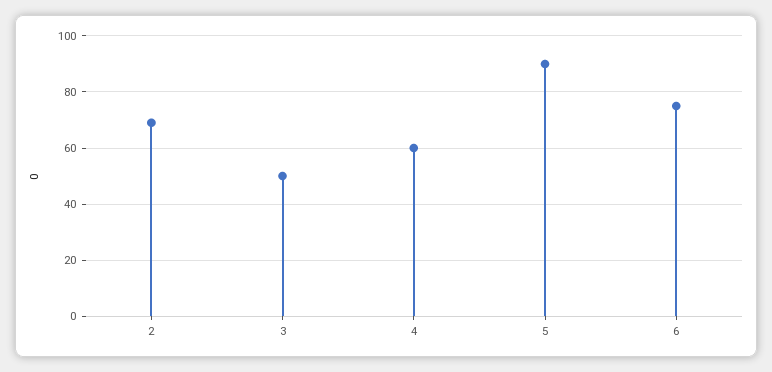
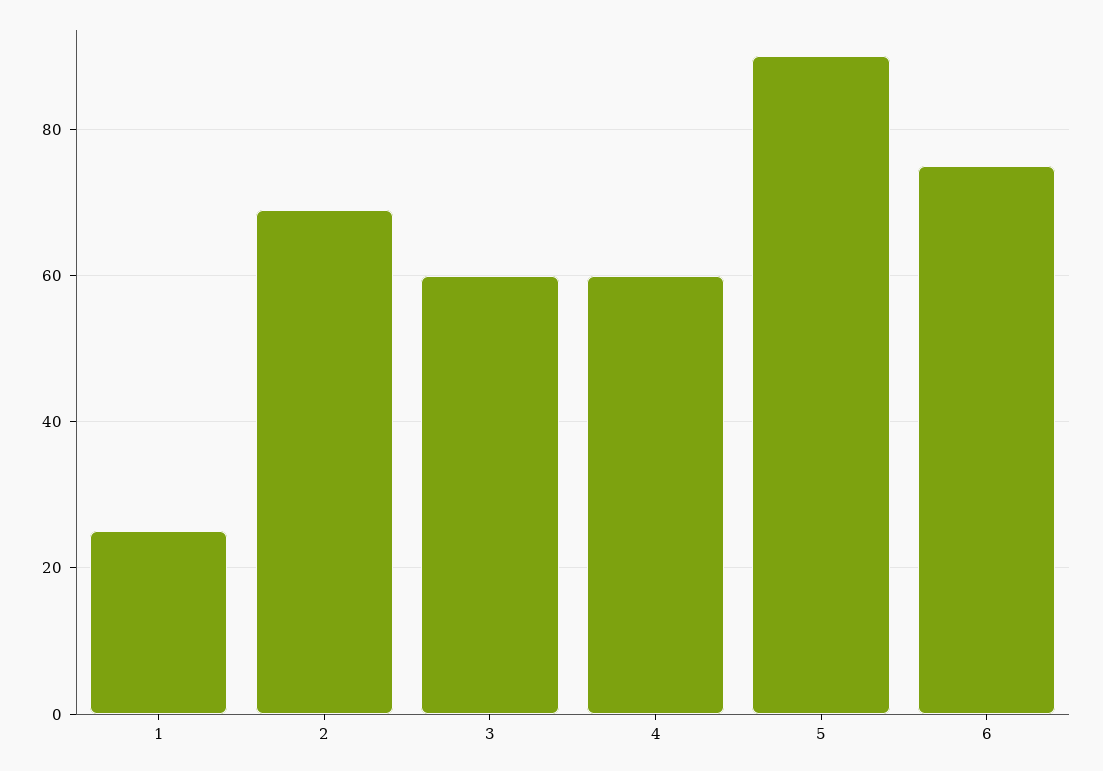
  {
    "2": 70,
-   "3": 50,
+   "3": 60,
    "4": 60,
    "5": 90,
-   "6": 75
+   "6": 75,
+   "1": 25
  }

